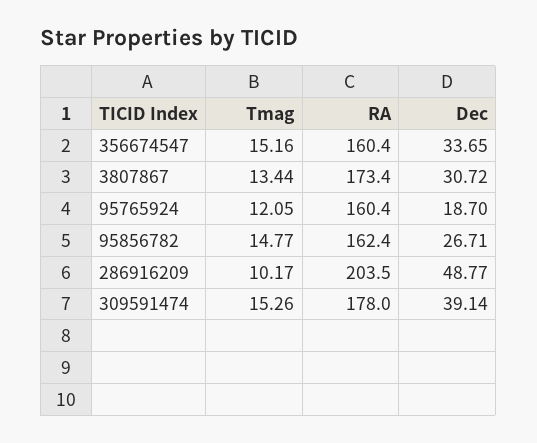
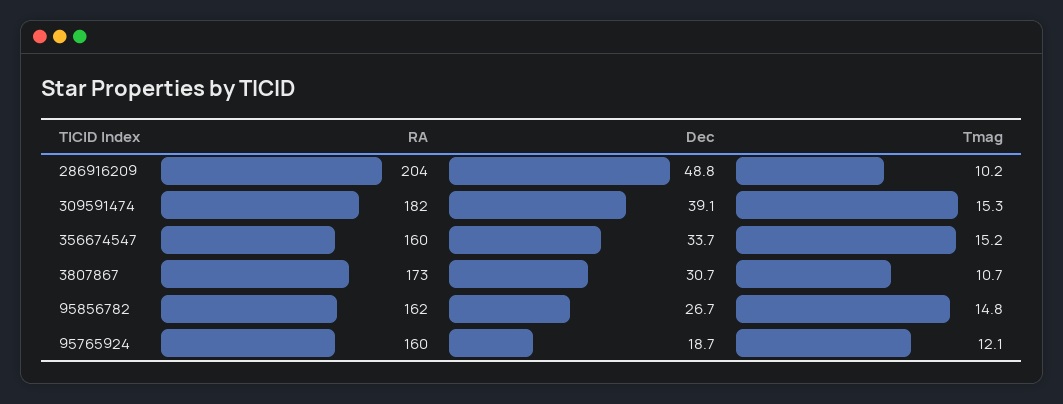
  {
    "Tmag": {
      "356674547": 15.16,
-     "3807867": 13.44,
+     "3807867": 10.7,
      "95765924": 12.05,
      "95856782": 14.77,
      "286916209": 10.17,
      "309591474": 15.26
    },
    "RA": {
      "356674547": 160.4,
      "3807867": 173.4,
      "95765924": 160.4,
      "95856782": 162.4,
      "286916209": 203.5,
-     "309591474": 178
+     "309591474": 182
    },
    "Dec": {
      "356674547": 33.65,
      "3807867": 30.72,
      "95765924": 18.7,
      "95856782": 26.71,
      "286916209": 48.77,
      "309591474": 39.14
    }
  }

